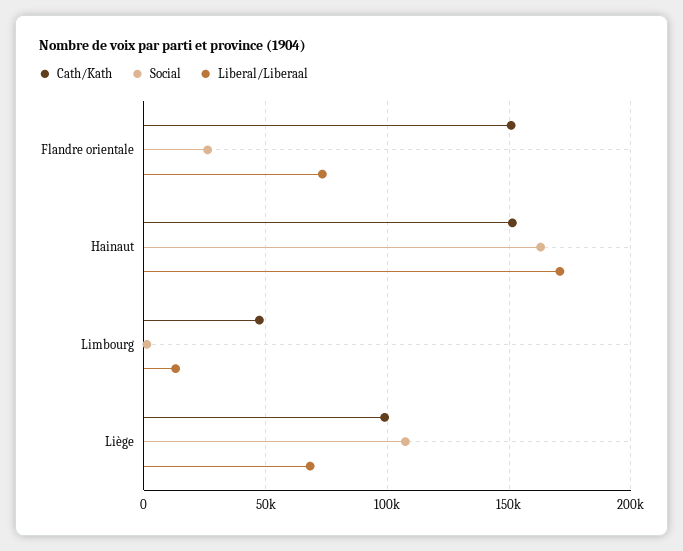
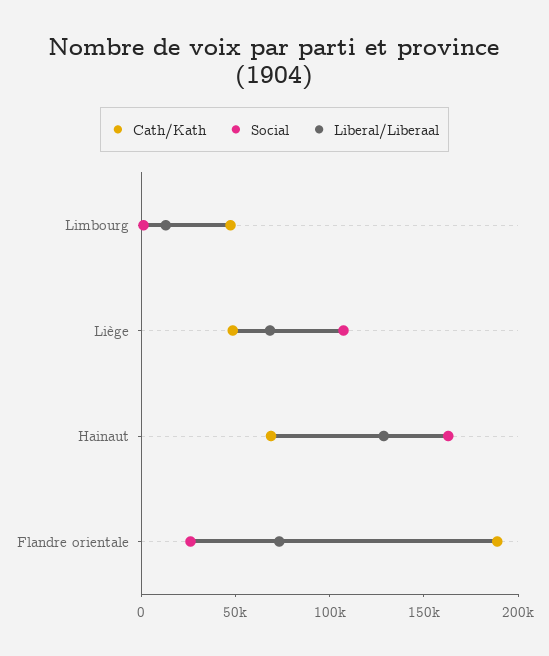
  {
    "Cath/Kath": {
-     "Flandre orientale": 150000,
+     "Flandre orientale": 190000,
-     "Hainaut": 150000,
+     "Hainaut": 70000,
      "Limbourg": 45000,
-     "Liège": 100000
+     "Liège": 50000
    },
    "Social": {
      "Flandre orientale": 25000,
      "Hainaut": 165000,
      "Limbourg": 0,
      "Liège": 105000
    },
    "Liberal/Liberaal": {
      "Flandre orientale": 75000,
-     "Hainaut": 170000,
+     "Hainaut": 130000,
      "Limbourg": 15000,
      "Liège": 70000
    }
  }

